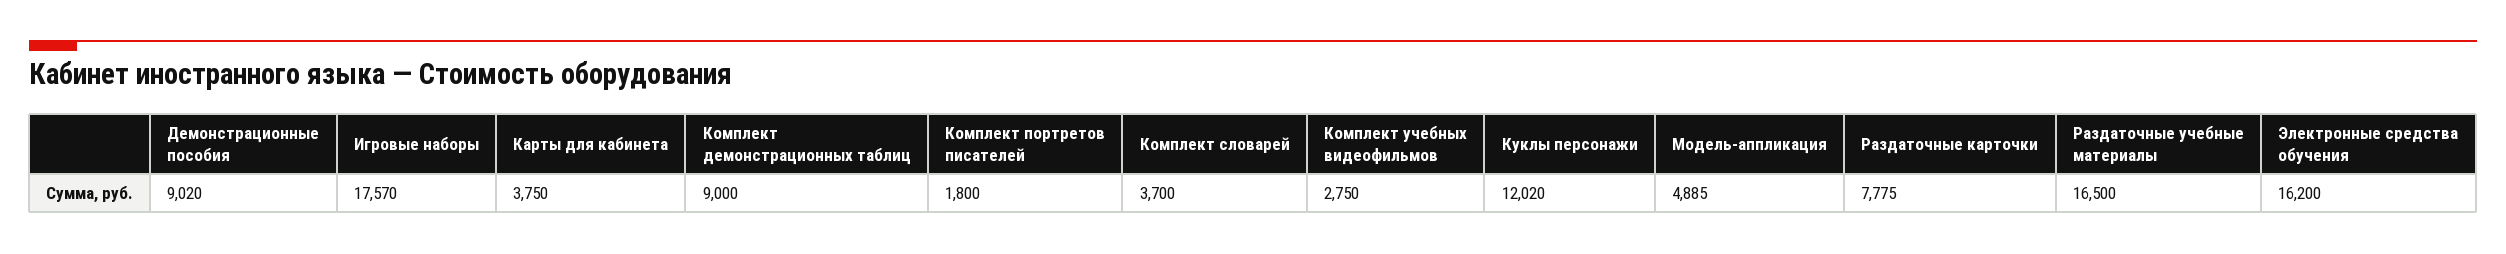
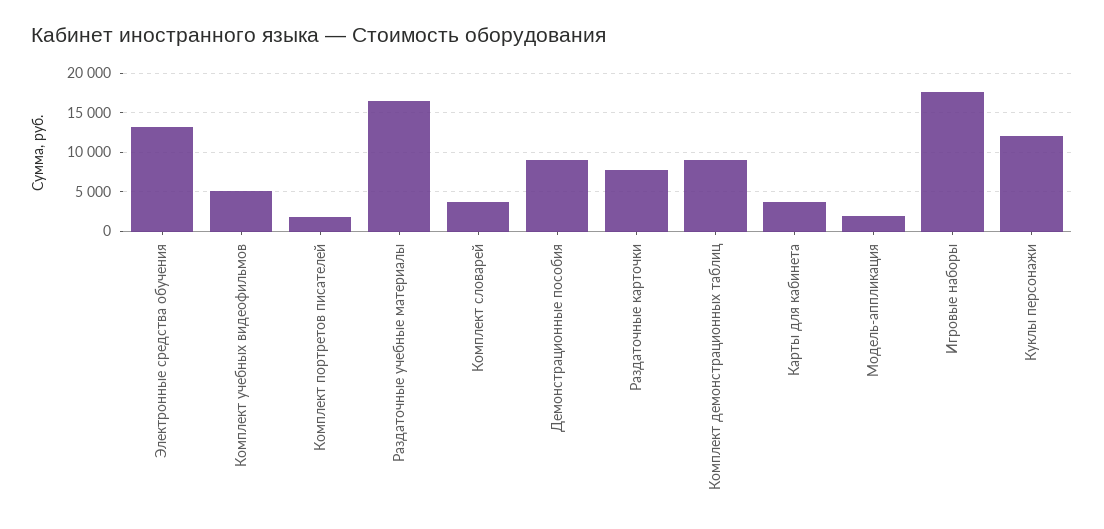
  {
    "Демонстрационные пособия": 9020,
    "Игровые наборы": 17570,
    "Карты для кабинета": 3750,
    "Комплект демонстрационных таблиц": 9000,
    "Комплект портретов писателей": 1800,
    "Комплект словарей": 3700,
-   "Комплект учебных видеофильмов": 2750,
+   "Комплект учебных видеофильмов": 5000,
    "Куклы персонажи": 12020,
-   "Модель-аппликация": 4885,
+   "Модель-аппликация": 2000,
    "Раздаточные карточки": 7775,
    "Раздаточные учебные материалы": 16500,
-   "Электронные средства обучения": 16200
+   "Электронные средства обучения": 13000
  }

